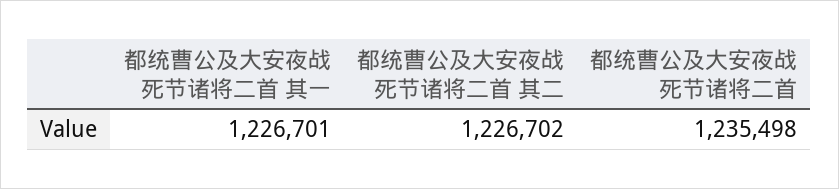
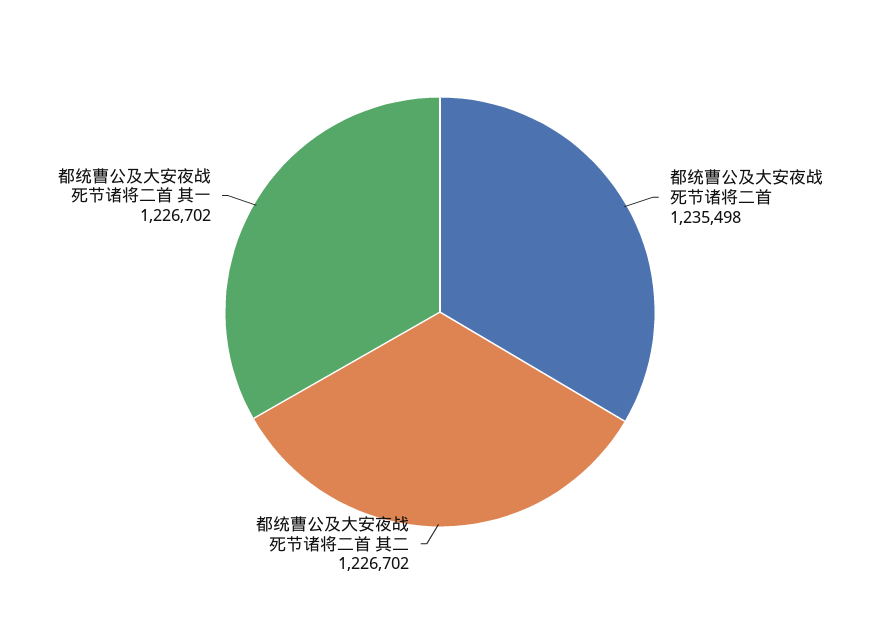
  {
-   "都统曹公及大安夜战死节诸将二首 其一": 1226701,
+   "都统曹公及大安夜战死节诸将二首 其一": 1226702,
    "都统曹公及大安夜战死节诸将二首 其二": 1226702,
    "都统曹公及大安夜战死节诸将二首": 1235498
  }

